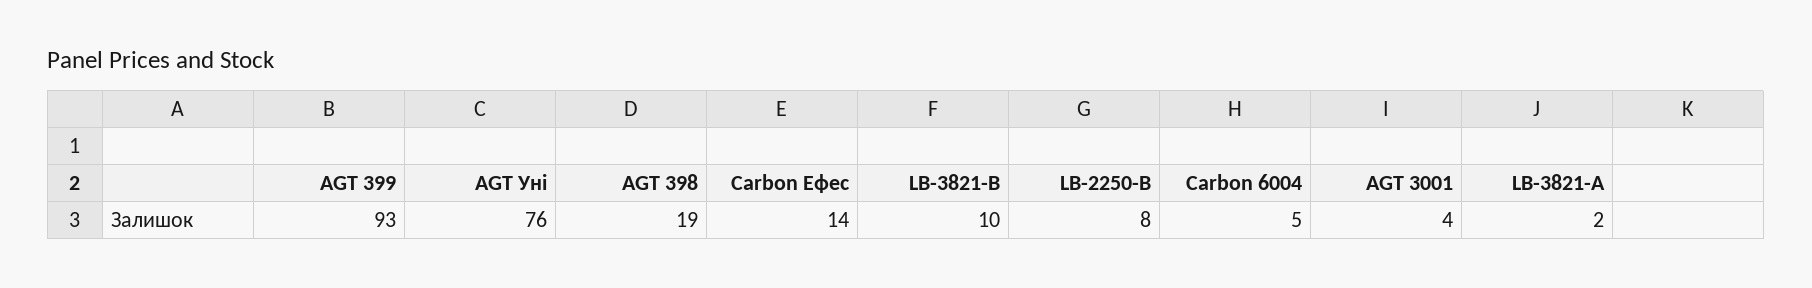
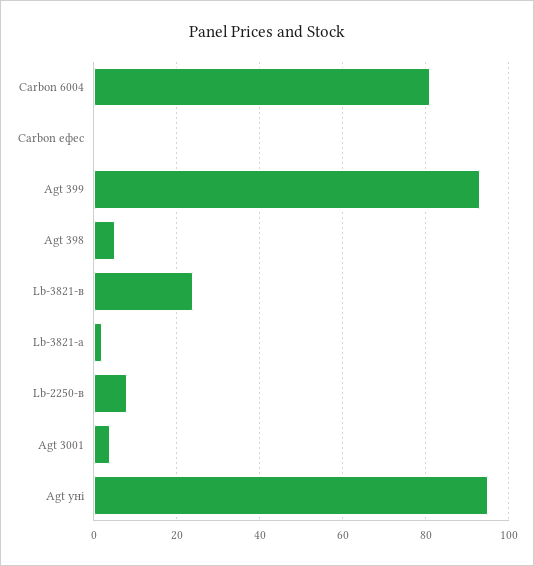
  {
    "AGT 399": 93,
-   "AGT Уні": 76,
+   "AGT Уні": 95,
-   "AGT 398": 19,
+   "AGT 398": 5,
-   "Carbon Ефес": 14,
+   "Carbon Ефес": 0,
-   "LB-3821-В": 10,
+   "LB-3821-В": 25,
    "LB-2250-В": 8,
-   "Carbon 6004": 5,
+   "Carbon 6004": 80,
    "AGT 3001": 4,
    "LB-3821-А": 2
  }

